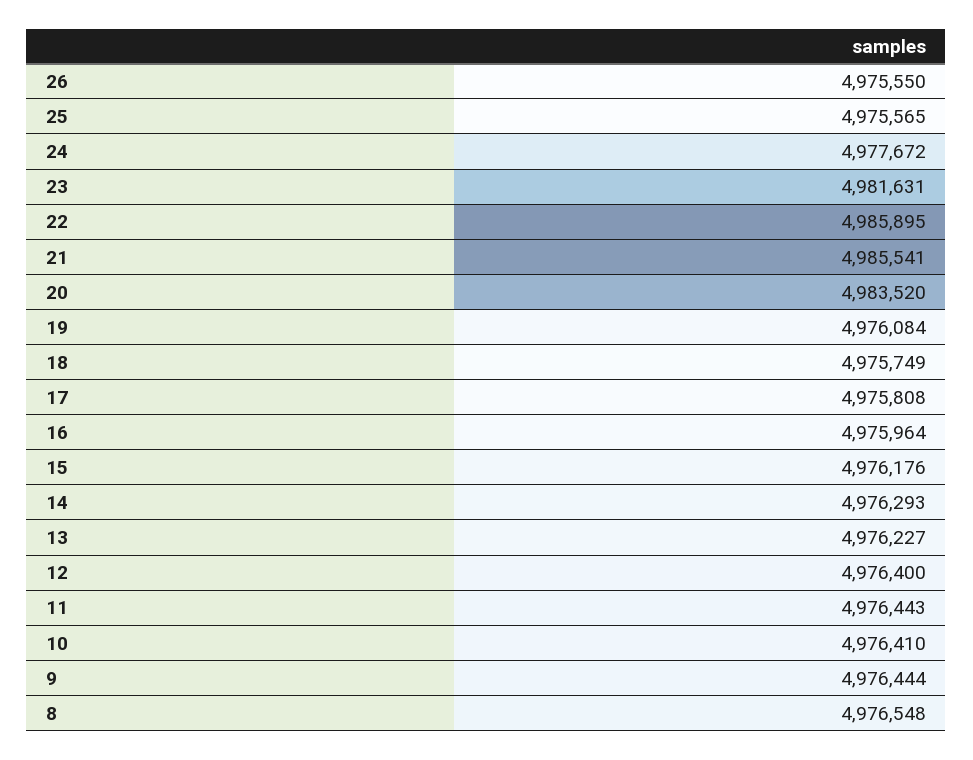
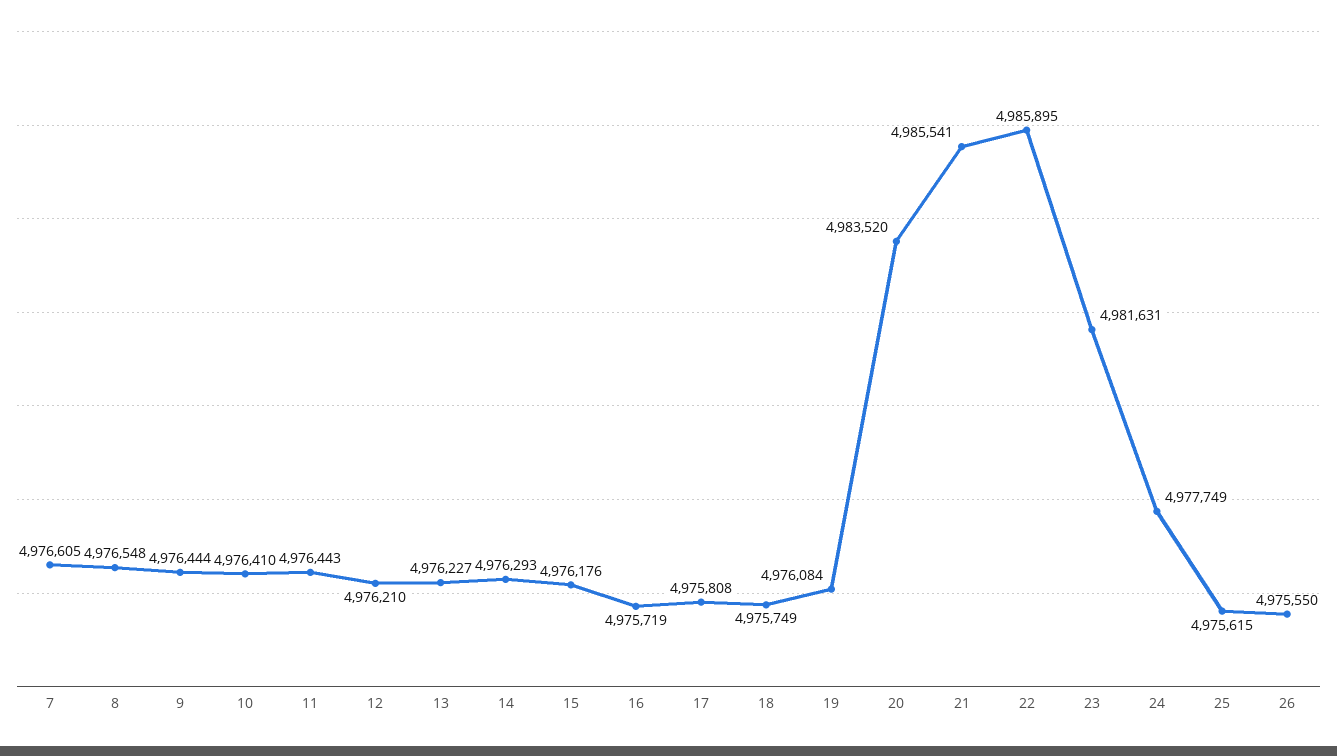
  {
    "26": 4975550,
-   "25": 4975565,
+   "25": 4975615,
-   "24": 4977672,
+   "24": 4977749,
    "23": 4981631,
    "22": 4985895,
    "21": 4985541,
    "20": 4983520,
    "19": 4976084,
    "18": 4975749,
    "17": 4975808,
-   "16": 4975964,
+   "16": 4975719,
    "15": 4976176,
    "14": 4976293,
    "13": 4976227,
-   "12": 4976400,
+   "12": 4976210,
    "11": 4976443,
    "10": 4976410,
    "9": 4976444,
-   "8": 4976548
+   "8": 4976548,
+   "7": 4976605
  }

